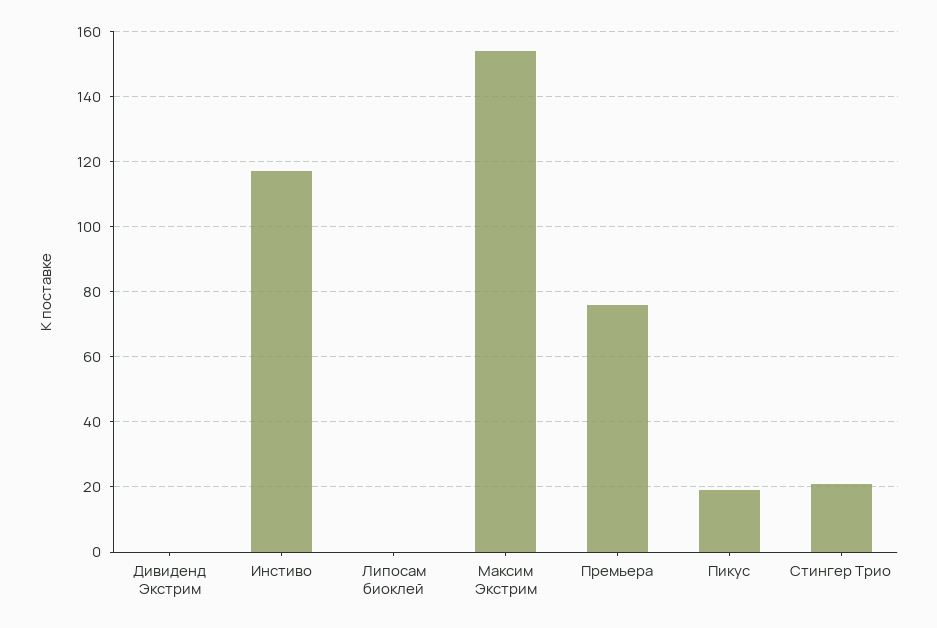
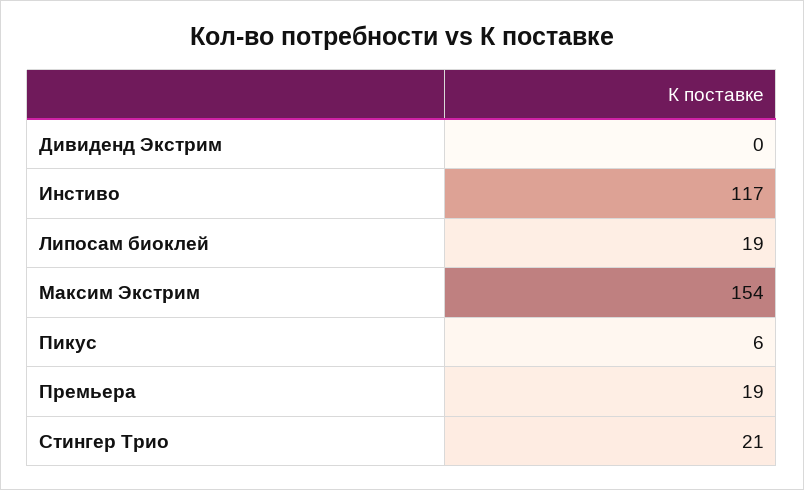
  {
    "Дивиденд Экстрим": 0,
    "Инстиво": 117,
-   "Липосам биоклей": 0,
+   "Липосам биоклей": 19,
    "Максим Экстрим": 154,
-   "Премьера": 75,
+   "Премьера": 19,
-   "Пикус": 20,
+   "Пикус": 6,
    "Стингер Трио": 21
  }

